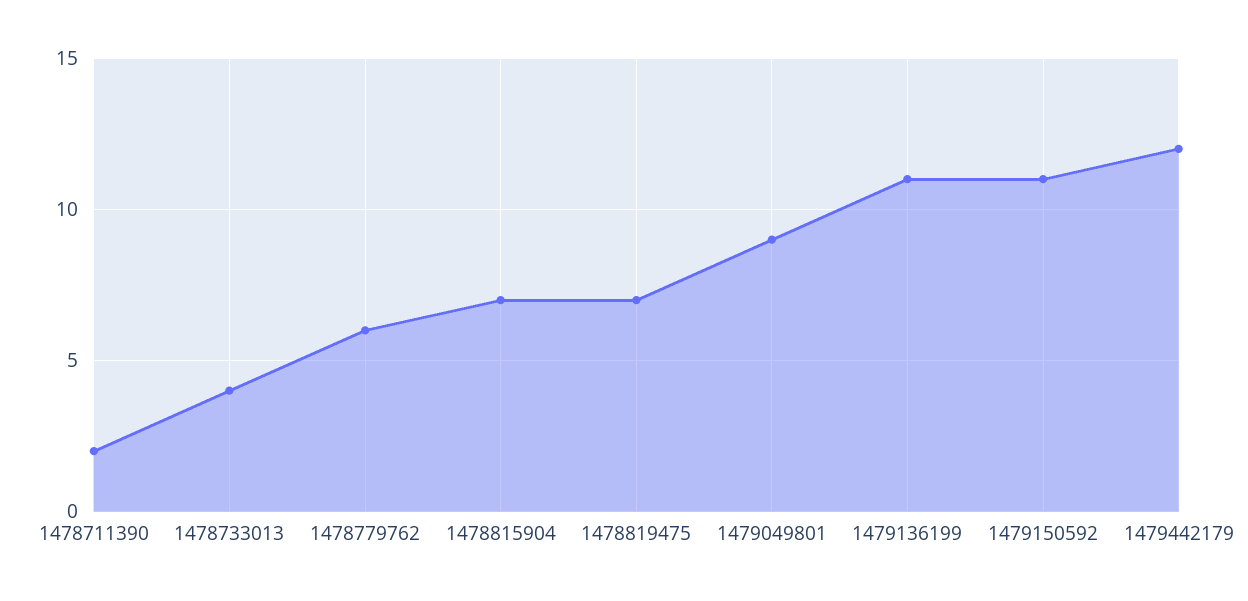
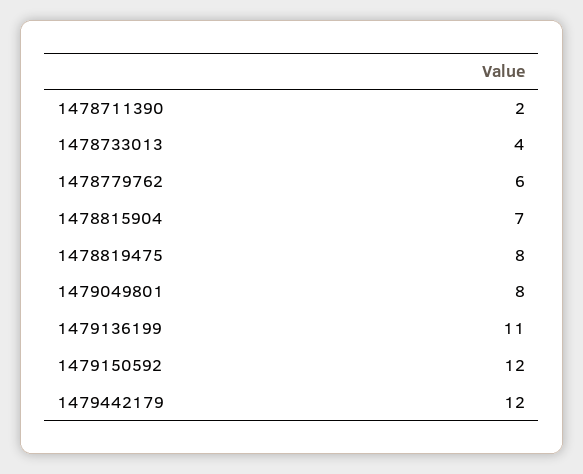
  {
    "1478711390": 2,
    "1478733013": 4,
    "1478779762": 6,
    "1478815904": 7,
-   "1478819475": 7,
+   "1478819475": 8,
-   "1479049801": 9,
+   "1479049801": 8,
    "1479136199": 11,
-   "1479150592": 11,
+   "1479150592": 12,
    "1479442179": 12
  }

